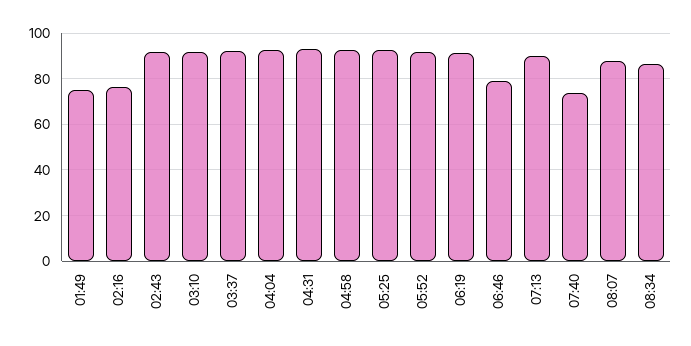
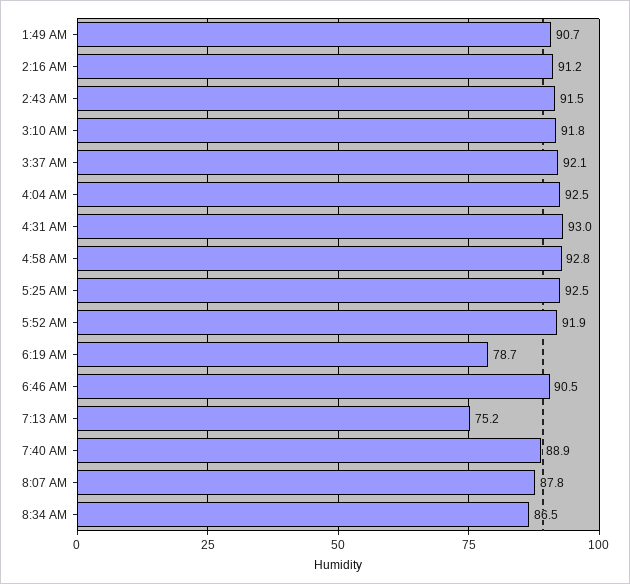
  {
-   "01:49": 75,
+   "01:49": 90.7,
-   "02:16": 75,
+   "02:16": 91.2,
    "02:43": 91.5,
    "03:10": 91.8,
    "03:37": 92.1,
    "04:04": 92.5,
    "04:31": 93,
    "04:58": 92.8,
    "05:25": 92.5,
    "05:52": 91.9,
-   "06:19": 90,
+   "06:19": 78.7,
-   "06:46": 80,
+   "06:46": 90.5,
-   "07:13": 90,
+   "07:13": 75.2,
-   "07:40": 75,
+   "07:40": 88.9,
    "08:07": 87.8,
    "08:34": 86.5
  }

